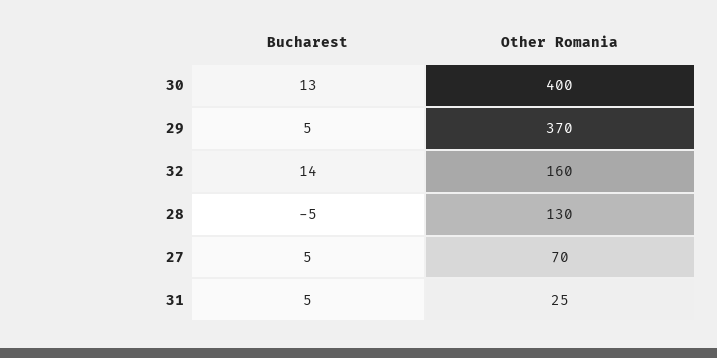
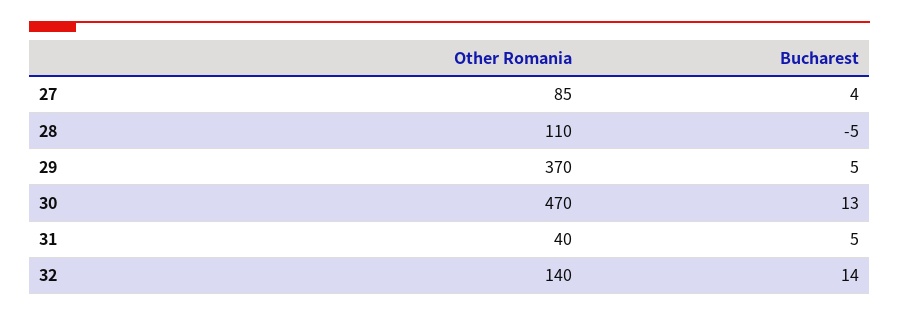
  {
    "Bucharest": {
      "30": 13,
      "29": 5,
      "32": 14,
      "28": -5,
-     "27": 5,
+     "27": 4,
      "31": 5
    },
    "Other Romania": {
-     "30": 400,
+     "30": 470,
      "29": 370,
-     "32": 160,
+     "32": 140,
-     "28": 130,
+     "28": 110,
-     "27": 70,
+     "27": 85,
-     "31": 25
+     "31": 40
    }
  }

